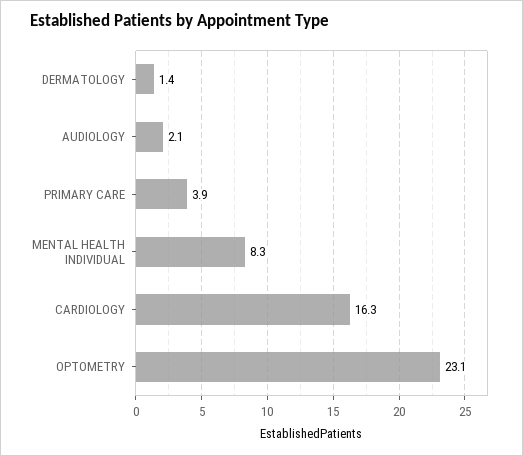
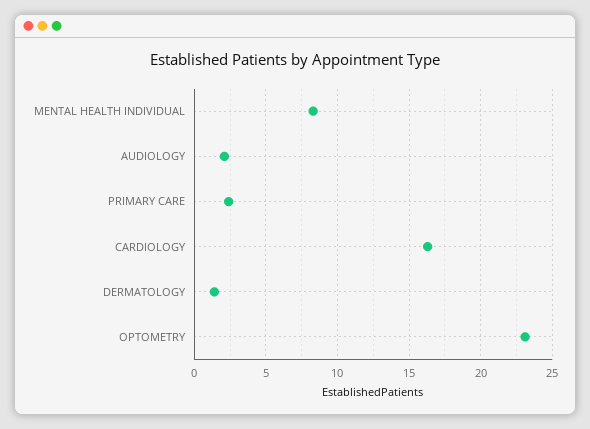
  {
    "DERMATOLOGY": 1.4,
    "AUDIOLOGY": 2.1,
-   "PRIMARY CARE": 3.9,
+   "PRIMARY CARE": 2.5,
    "MENTAL HEALTH INDIVIDUAL": 8.3,
    "CARDIOLOGY": 16.3,
    "OPTOMETRY": 23.1
  }

